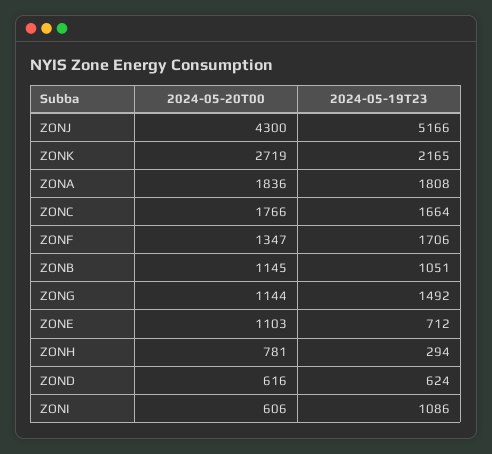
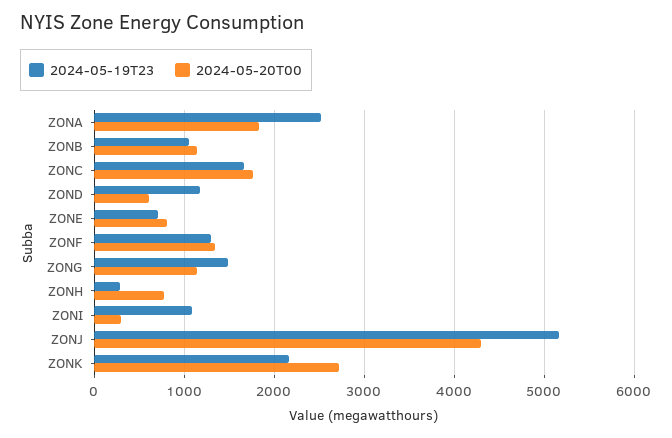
  {
    "2024-05-20T00": {
      "ZONJ": 4300,
      "ZONK": 2719,
      "ZONA": 1836,
      "ZONC": 1766,
      "ZONF": 1347,
      "ZONB": 1145,
      "ZONG": 1144,
-     "ZONE": 1103,
+     "ZONE": 800,
      "ZONH": 781,
      "ZOND": 616,
-     "ZONI": 606
+     "ZONI": 300
    },
    "2024-05-19T23": {
      "ZONJ": 5166,
      "ZONK": 2165,
-     "ZONA": 1808,
+     "ZONA": 2500,
      "ZONC": 1664,
-     "ZONF": 1706,
+     "ZONF": 1300,
      "ZONB": 1051,
      "ZONG": 1492,
      "ZONE": 712,
      "ZONH": 294,
-     "ZOND": 624,
+     "ZOND": 1200,
      "ZONI": 1086
    }
  }

